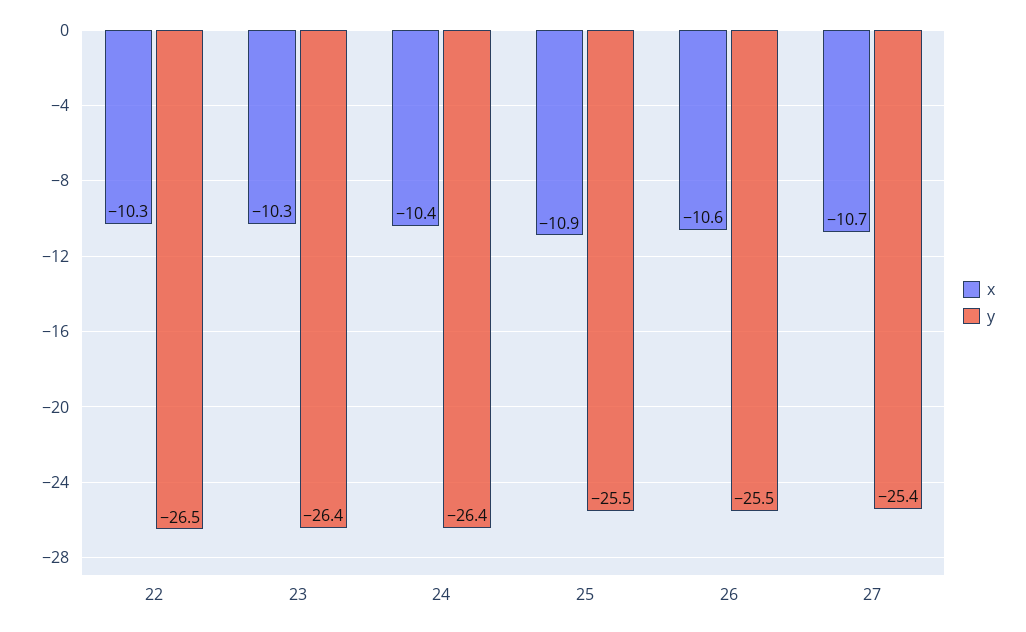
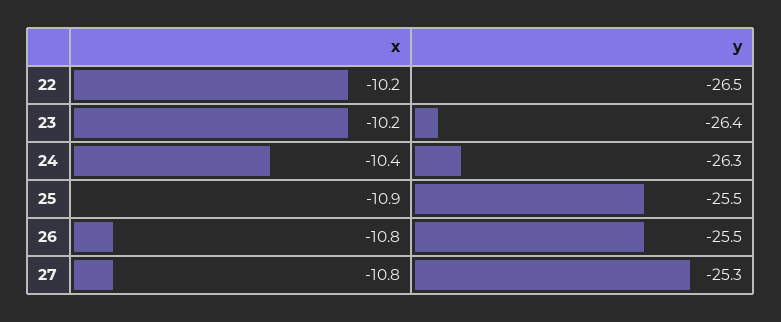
  {
    "x": {
-     "22": -10.3,
+     "22": -10.2,
-     "23": -10.3,
+     "23": -10.2,
      "24": -10.4,
      "25": -10.9,
-     "26": -10.6,
+     "26": -10.8,
-     "27": -10.7
+     "27": -10.8
    },
    "y": {
      "22": -26.5,
      "23": -26.4,
-     "24": -26.4,
+     "24": -26.3,
      "25": -25.5,
      "26": -25.5,
-     "27": -25.4
+     "27": -25.3
    }
  }

